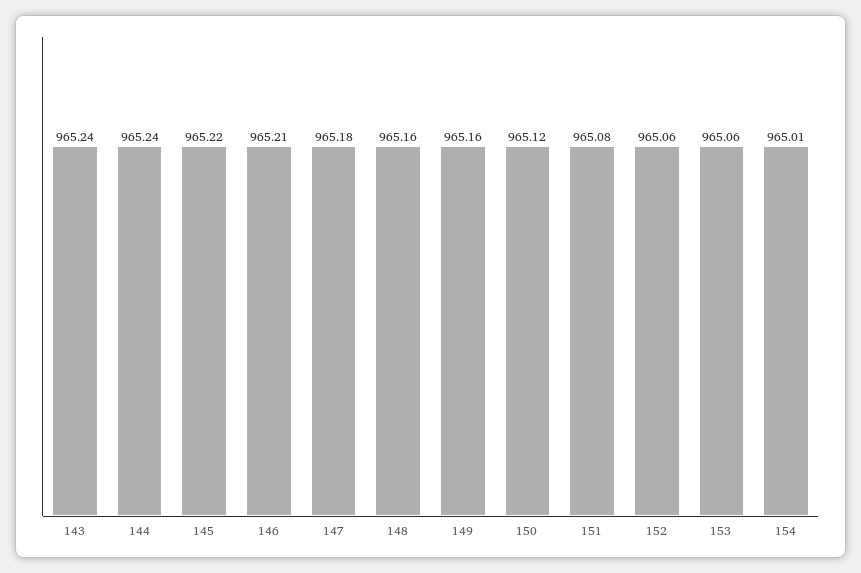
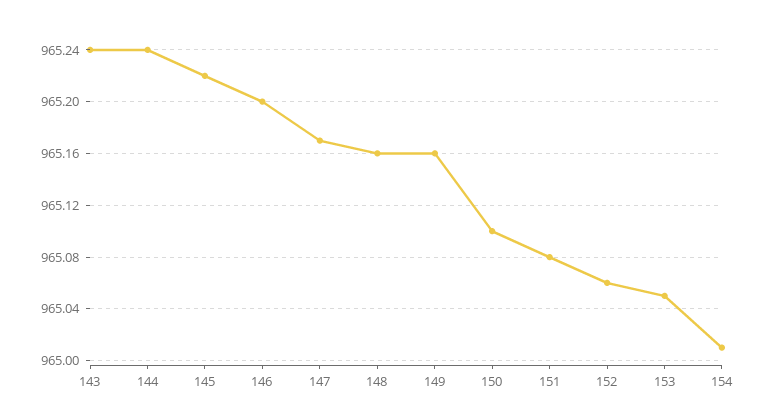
  {
    "143": 965.24,
    "144": 965.24,
    "145": 965.22,
-   "146": 965.21,
+   "146": 965.2,
-   "147": 965.18,
+   "147": 965.17,
    "148": 965.16,
    "149": 965.16,
-   "150": 965.12,
+   "150": 965.1,
    "151": 965.08,
    "152": 965.06,
-   "153": 965.06,
+   "153": 965.05,
    "154": 965.01
  }

